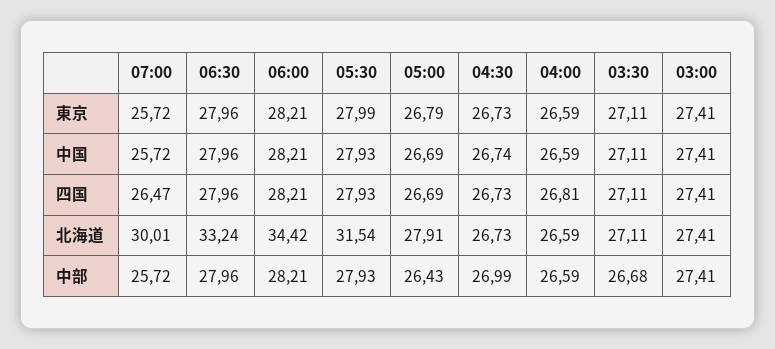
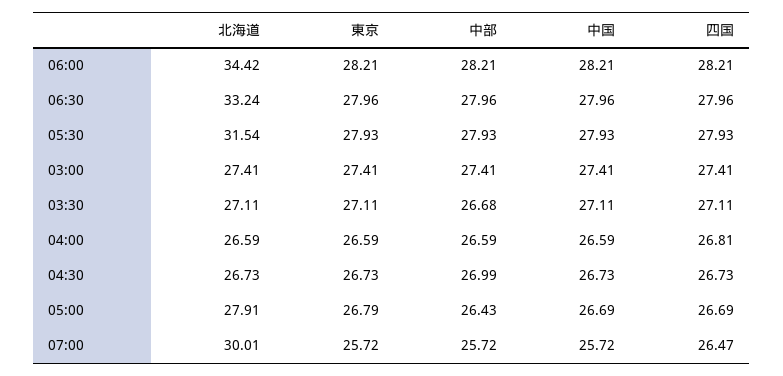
  {
    "07:00": {
      "東京": 25.72,
      "中国": 25.72,
      "四国": 26.47,
      "北海道": 30.01,
      "中部": 25.72
    },
    "06:30": {
      "東京": 27.96,
      "中国": 27.96,
      "四国": 27.96,
      "北海道": 33.24,
      "中部": 27.96
    },
    "06:00": {
      "東京": 28.21,
      "中国": 28.21,
      "四国": 28.21,
      "北海道": 34.42,
      "中部": 28.21
    },
    "05:30": {
-     "東京": 27.99,
+     "東京": 27.93,
      "中国": 27.93,
      "四国": 27.93,
      "北海道": 31.54,
      "中部": 27.93
    },
    "05:00": {
      "東京": 26.79,
      "中国": 26.69,
      "四国": 26.69,
      "北海道": 27.91,
      "中部": 26.43
    },
    "04:30": {
      "東京": 26.73,
-     "中国": 26.74,
+     "中国": 26.73,
      "四国": 26.73,
      "北海道": 26.73,
      "中部": 26.99
    },
    "04:00": {
      "東京": 26.59,
      "中国": 26.59,
      "四国": 26.81,
      "北海道": 26.59,
      "中部": 26.59
    },
    "03:30": {
      "東京": 27.11,
      "中国": 27.11,
      "四国": 27.11,
      "北海道": 27.11,
      "中部": 26.68
    },
    "03:00": {
      "東京": 27.41,
      "中国": 27.41,
      "四国": 27.41,
      "北海道": 27.41,
      "中部": 27.41
    }
  }

